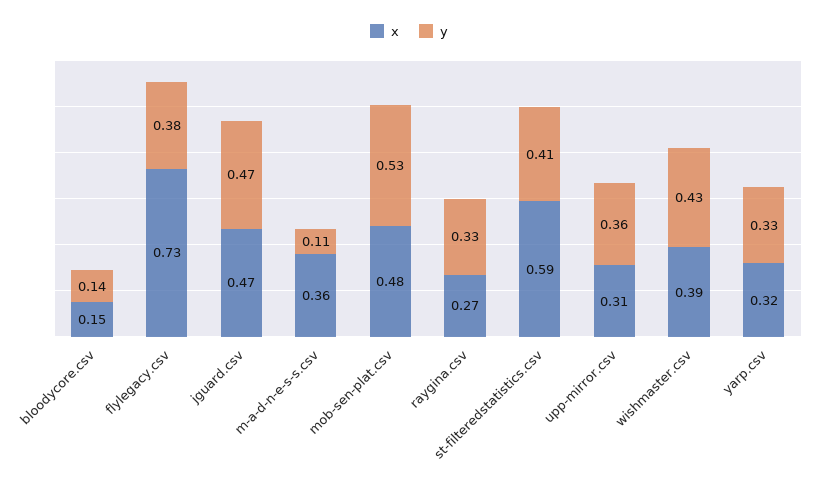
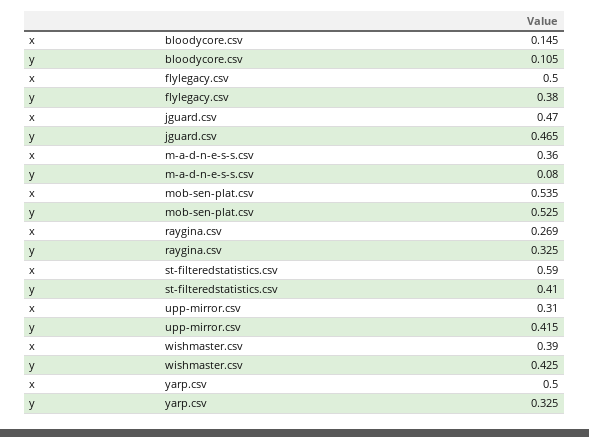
  {
    "x": {
      "bloodycore.csv": 0.145,
-     "flylegacy.csv": 0.73,
+     "flylegacy.csv": 0.5,
      "jguard.csv": 0.47,
      "m-a-d-n-e-s-s.csv": 0.36,
-     "mob-sen-plat.csv": 0.48,
+     "mob-sen-plat.csv": 0.535,
      "raygina.csv": 0.269,
      "st-filteredstatistics.csv": 0.59,
      "upp-mirror.csv": 0.31,
      "wishmaster.csv": 0.39,
-     "yarp.csv": 0.32
+     "yarp.csv": 0.5
    },
    "y": {
-     "bloodycore.csv": 0.14,
+     "bloodycore.csv": 0.105,
      "flylegacy.csv": 0.38,
      "jguard.csv": 0.465,
-     "m-a-d-n-e-s-s.csv": 0.11,
+     "m-a-d-n-e-s-s.csv": 0.08,
      "mob-sen-plat.csv": 0.525,
      "raygina.csv": 0.325,
      "st-filteredstatistics.csv": 0.41,
-     "upp-mirror.csv": 0.36,
+     "upp-mirror.csv": 0.415,
      "wishmaster.csv": 0.425,
      "yarp.csv": 0.325
    }
  }

